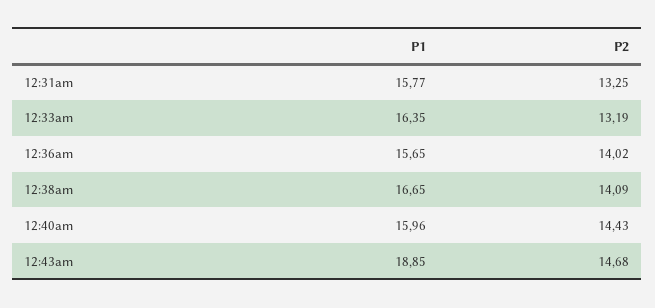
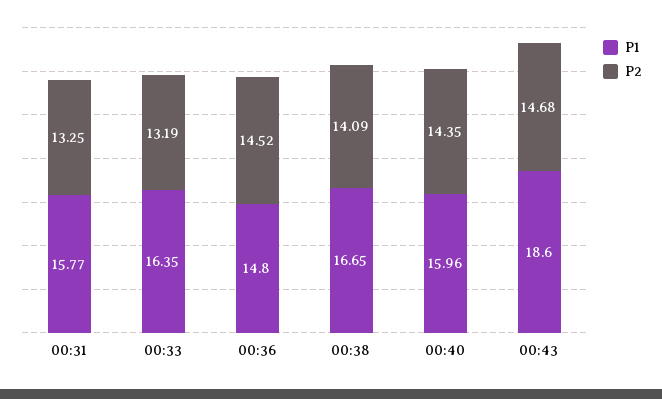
  {
    "P1": {
      "12:31am": 15.77,
      "12:33am": 16.35,
-     "12:36am": 15.65,
+     "12:36am": 14.8,
      "12:38am": 16.65,
      "12:40am": 15.96,
-     "12:43am": 18.85
+     "12:43am": 18.6
    },
    "P2": {
      "12:31am": 13.25,
      "12:33am": 13.19,
-     "12:36am": 14.02,
+     "12:36am": 14.52,
      "12:38am": 14.09,
-     "12:40am": 14.43,
+     "12:40am": 14.35,
      "12:43am": 14.68
    }
  }

